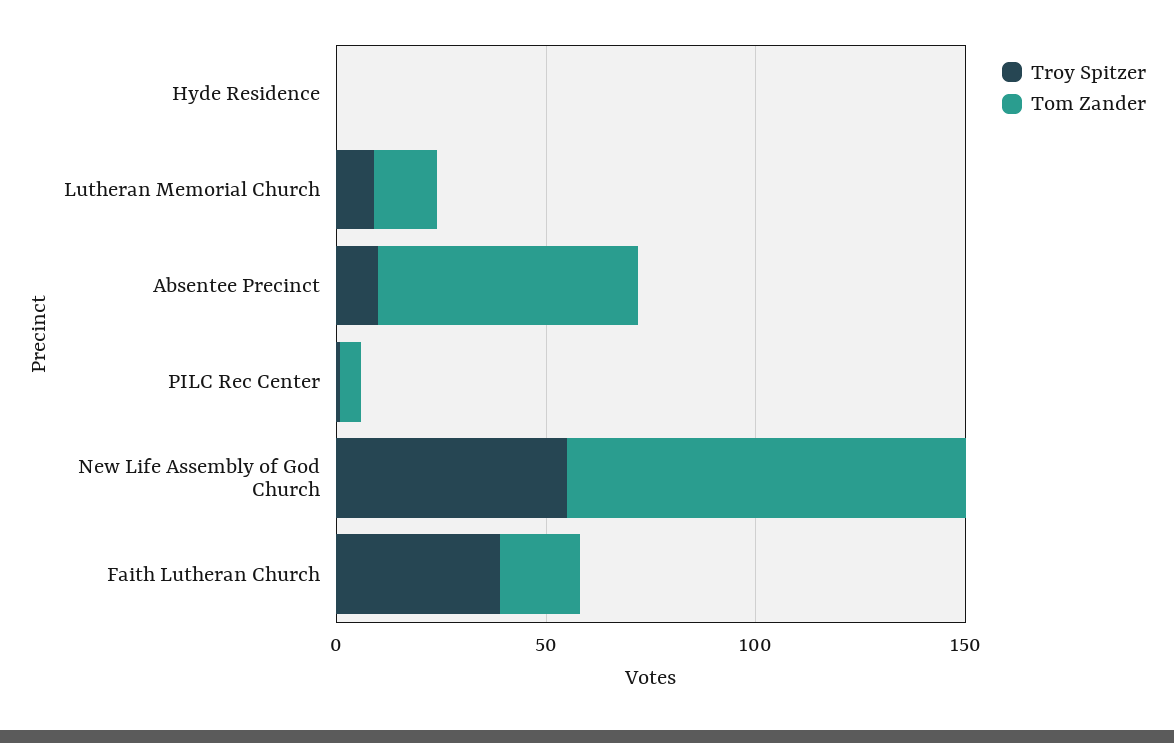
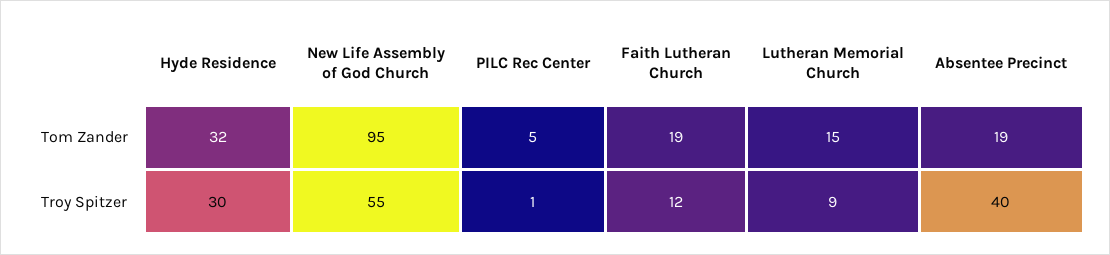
  {
    "Troy Spitzer": {
-     "Hyde Residence": 0,
+     "Hyde Residence": 30,
      "Lutheran Memorial Church": 9,
-     "Absentee Precinct": 10,
+     "Absentee Precinct": 40,
      "PILC Rec Center": 1,
      "New Life Assembly of God Church": 55,
-     "Faith Lutheran Church": 40
+     "Faith Lutheran Church": 12
    },
    "Tom Zander": {
-     "Hyde Residence": 0,
+     "Hyde Residence": 32,
      "Lutheran Memorial Church": 15,
-     "Absentee Precinct": 60,
+     "Absentee Precinct": 19,
      "PILC Rec Center": 5,
      "New Life Assembly of God Church": 95,
      "Faith Lutheran Church": 19
    }
  }

